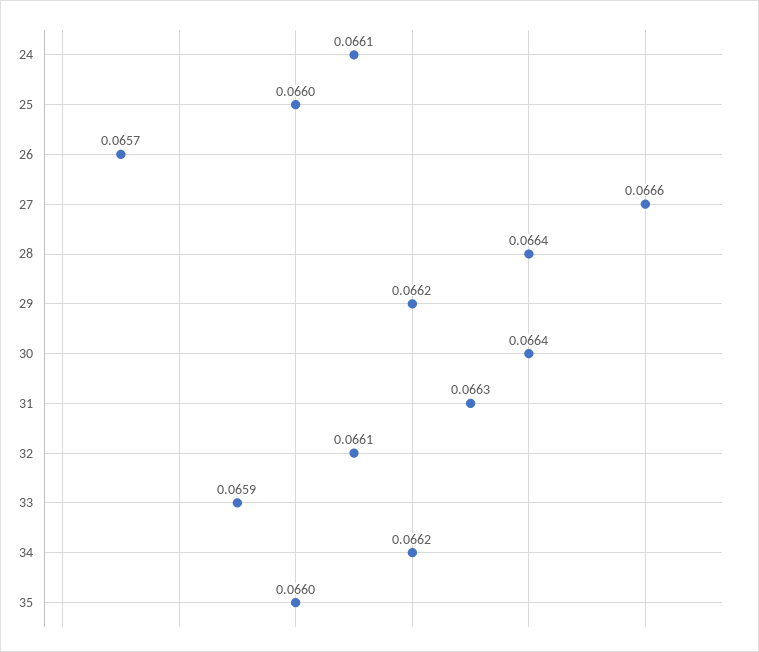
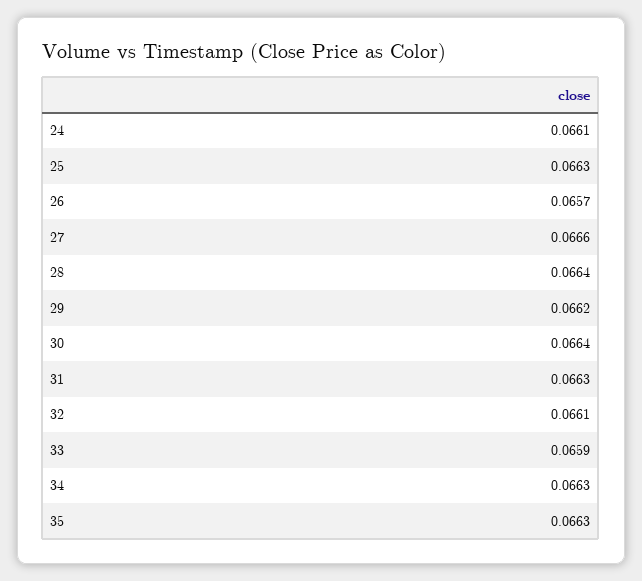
  {
    "24": 0.0661,
-   "25": 0.066,
+   "25": 0.0663,
    "26": 0.0657,
    "27": 0.0666,
    "28": 0.0664,
    "29": 0.0662,
    "30": 0.0664,
    "31": 0.0663,
    "32": 0.0661,
    "33": 0.0659,
-   "34": 0.0662,
+   "34": 0.0663,
-   "35": 0.066
+   "35": 0.0663
  }

